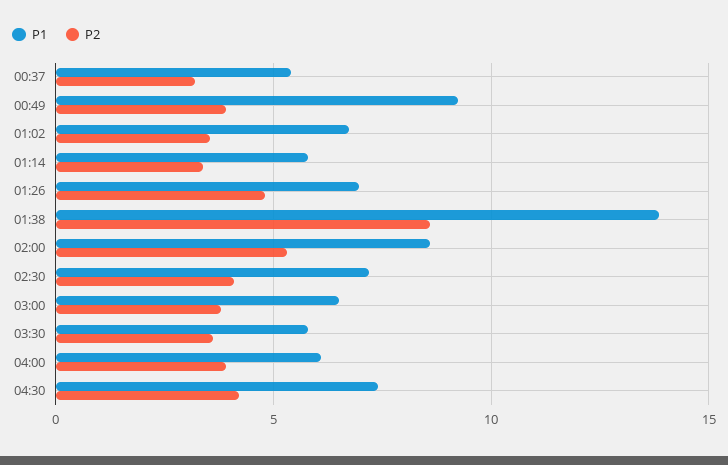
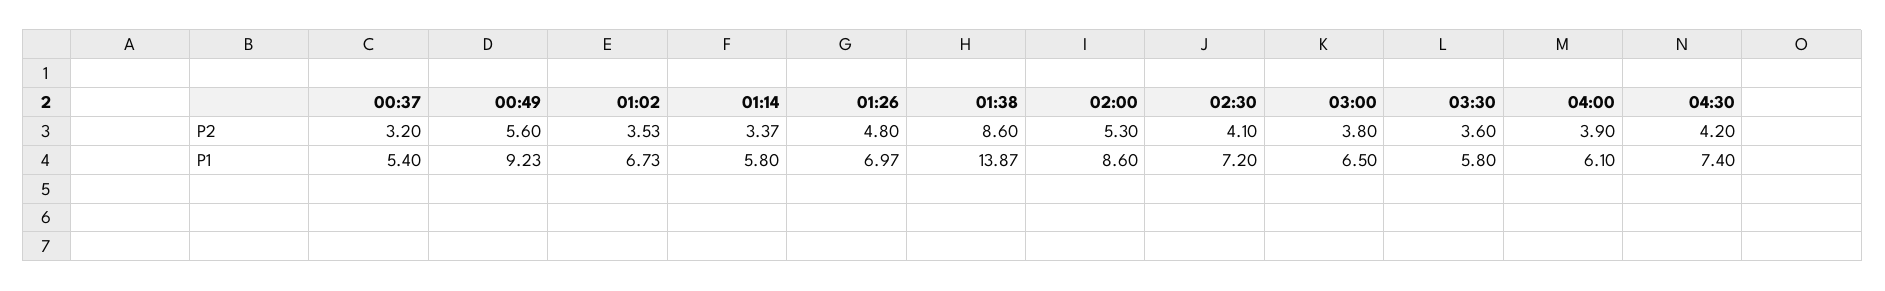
  {
    "P1": {
      "00:37": 5.4,
      "00:49": 9.23,
      "01:02": 6.73,
      "01:14": 5.8,
      "01:26": 6.97,
      "01:38": 13.87,
      "02:00": 8.6,
      "02:30": 7.2,
      "03:00": 6.5,
      "03:30": 5.8,
      "04:00": 6.1,
      "04:30": 7.4
    },
    "P2": {
      "00:37": 3.2,
-     "00:49": 4,
+     "00:49": 5.6,
      "01:02": 3.53,
      "01:14": 3.37,
      "01:26": 4.8,
      "01:38": 8.6,
      "02:00": 5.3,
      "02:30": 4.1,
      "03:00": 3.8,
      "03:30": 3.6,
      "04:00": 3.9,
      "04:30": 4.2
    }
  }

